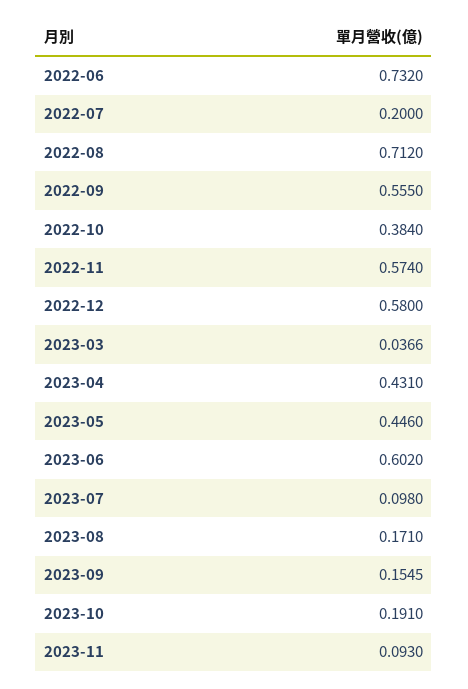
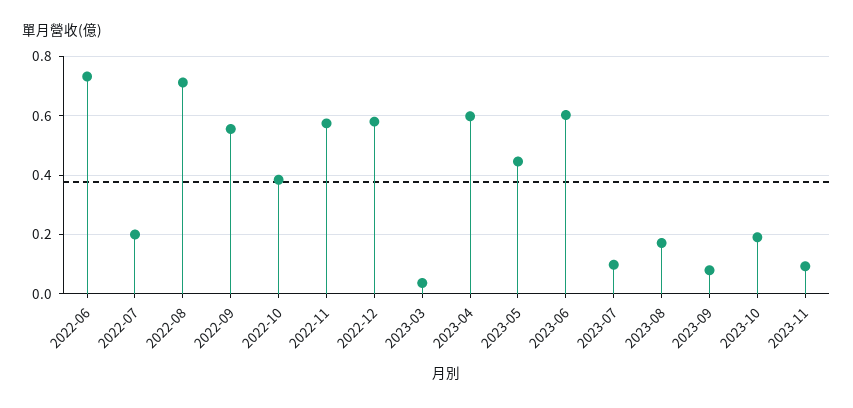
  {
    "2022-06": 0.732,
    "2022-07": 0.2,
    "2022-08": 0.712,
    "2022-09": 0.555,
    "2022-10": 0.384,
    "2022-11": 0.574,
    "2022-12": 0.58,
    "2023-03": 0.0366,
-   "2023-04": 0.431,
+   "2023-04": 0.6,
    "2023-05": 0.446,
    "2023-06": 0.602,
    "2023-07": 0.098,
    "2023-08": 0.171,
-   "2023-09": 0.1545,
+   "2023-09": 0.075,
    "2023-10": 0.191,
    "2023-11": 0.093
  }

